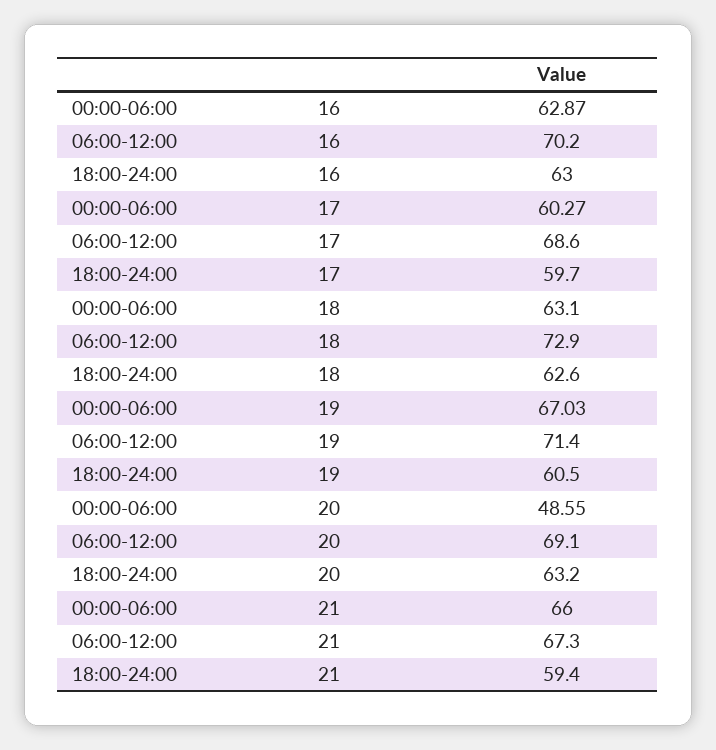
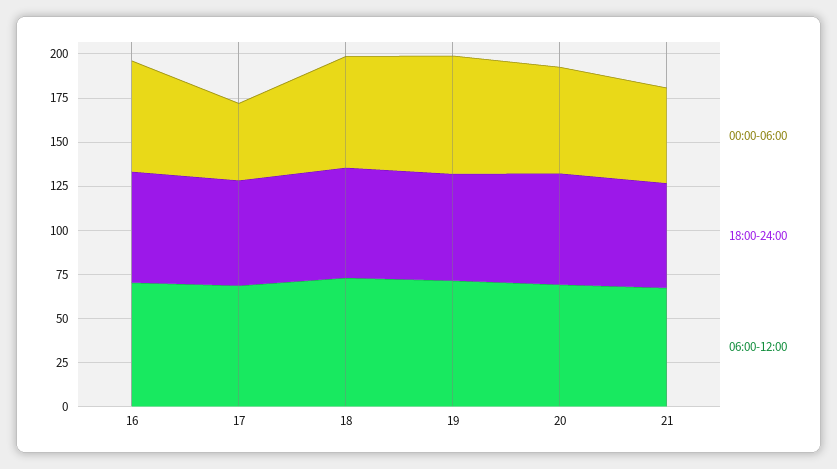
  {
    "00:00-06:00": {
      "16": 62.87,
-     "17": 60.27,
+     "17": 45,
      "18": 63.1,
      "19": 67.03,
-     "20": 48.55,
+     "20": 60,
-     "21": 66
+     "21": 55
    },
    "06:00-12:00": {
      "16": 70.2,
      "17": 68.6,
      "18": 72.9,
      "19": 71.4,
      "20": 69.1,
      "21": 67.3
    },
    "18:00-24:00": {
      "16": 63,
      "17": 59.7,
      "18": 62.6,
      "19": 60.5,
      "20": 63.2,
      "21": 59.4
    }
  }

